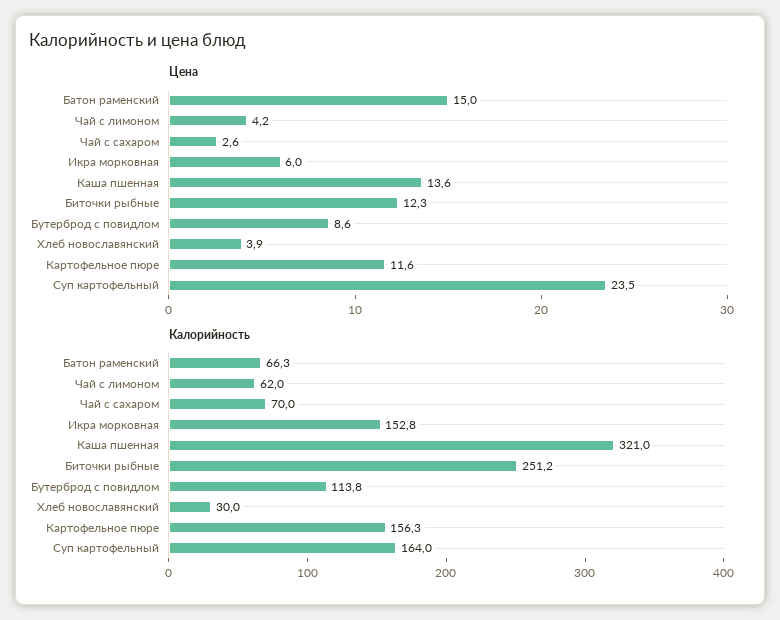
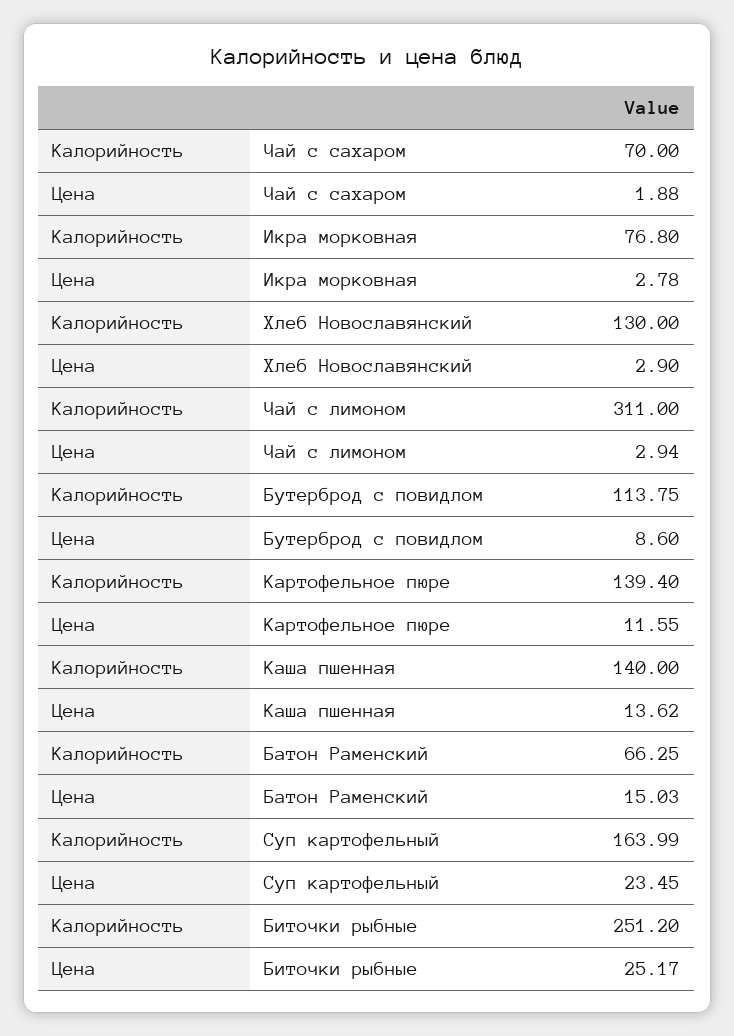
  {
    "Цена": {
      "Батон раменский": 15.03,
-     "Чай с лимоном": 4.2,
+     "Чай с лимоном": 2.94,
-     "Чай с сахаром": 2.6,
+     "Чай с сахаром": 1.88,
-     "Икра морковная": 6,
+     "Икра морковная": 2.78,
      "Каша пшенная": 13.62,
-     "Биточки рыбные": 12.3,
+     "Биточки рыбные": 25.17,
      "Бутерброд с повидлом": 8.6,
-     "Хлеб новославянский": 3.9,
+     "Хлеб новославянский": 2.9,
      "Картофельное пюре": 11.55,
      "Суп картофельный": 23.45
    },
    "Калорийность": {
      "Батон раменский": 66.25,
-     "Чай с лимоном": 62,
+     "Чай с лимоном": 311,
      "Чай с сахаром": 70,
-     "Икра морковная": 152.8,
+     "Икра морковная": 76.8,
-     "Каша пшенная": 321,
+     "Каша пшенная": 140,
      "Биточки рыбные": 251.2,
      "Бутерброд с повидлом": 113.75,
-     "Хлеб новославянский": 30,
+     "Хлеб новославянский": 130,
-     "Картофельное пюре": 156.3,
+     "Картофельное пюре": 139.4,
      "Суп картофельный": 163.99
    }
  }

